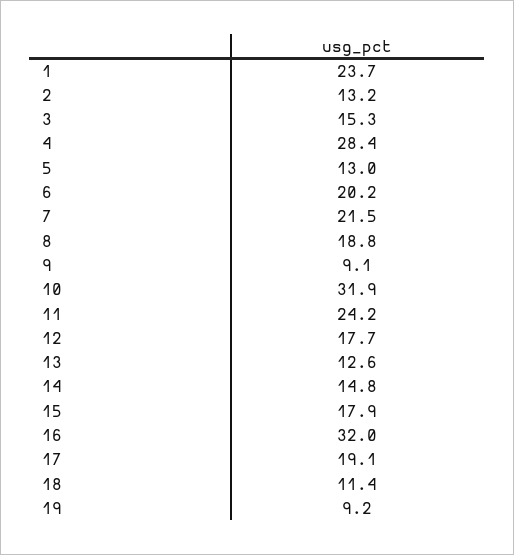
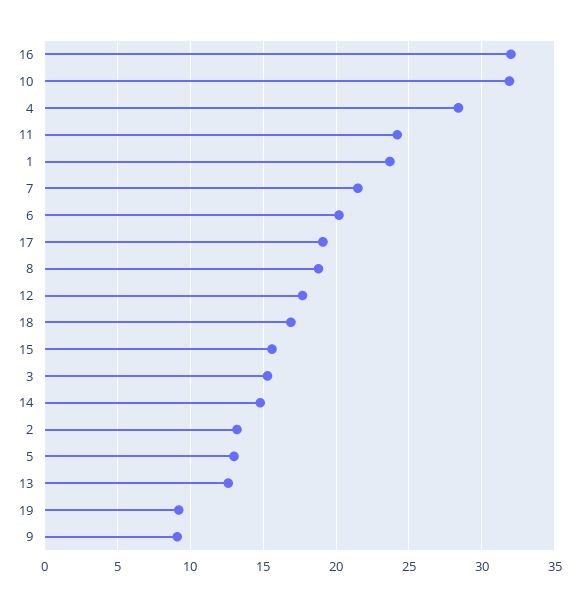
  {
    "1": 23.7,
    "2": 13.2,
    "3": 15.3,
    "4": 28.4,
    "5": 13,
    "6": 20.2,
    "7": 21.5,
    "8": 18.8,
    "9": 9.1,
    "10": 31.9,
    "11": 24.2,
    "12": 17.7,
    "13": 12.6,
    "14": 14.8,
-   "15": 17.9,
+   "15": 15.5,
    "16": 32,
    "17": 19.1,
-   "18": 11.4,
+   "18": 17,
    "19": 9.2
  }

